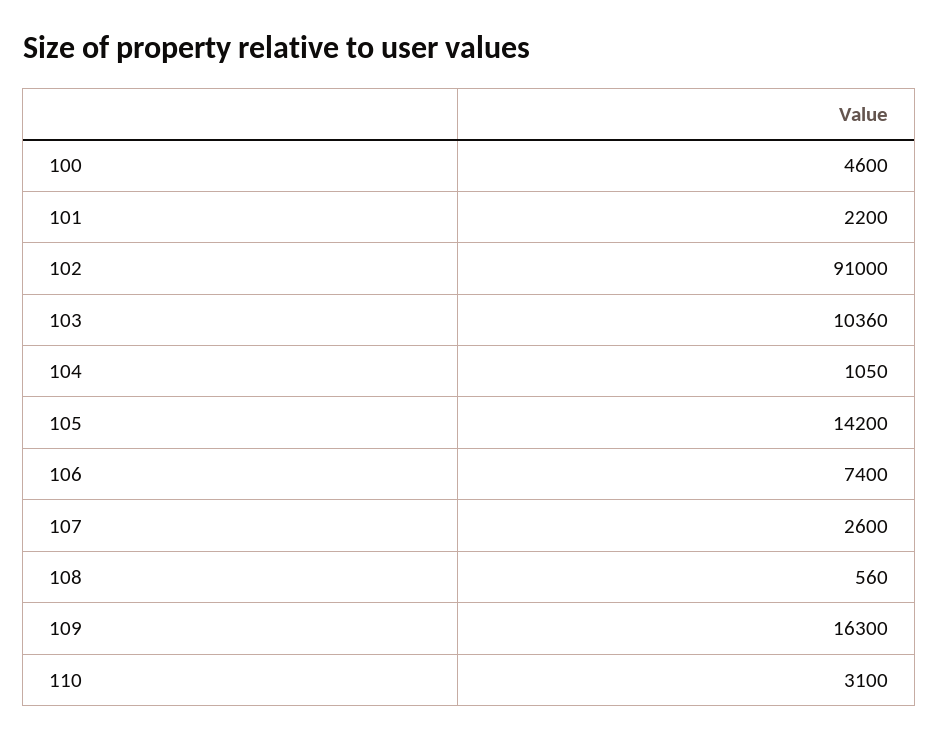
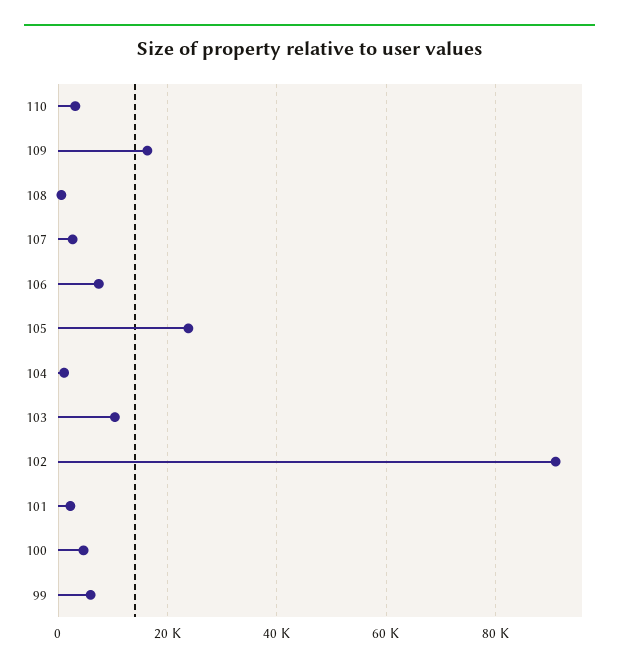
  {
    "100": 4600,
    "101": 2200,
    "102": 91000,
    "103": 10360,
    "104": 1050,
-   "105": 14200,
+   "105": 24000,
    "106": 7400,
    "107": 2600,
    "108": 560,
    "109": 16300,
-   "110": 3100
+   "110": 3100,
+   "99": 6000
  }

